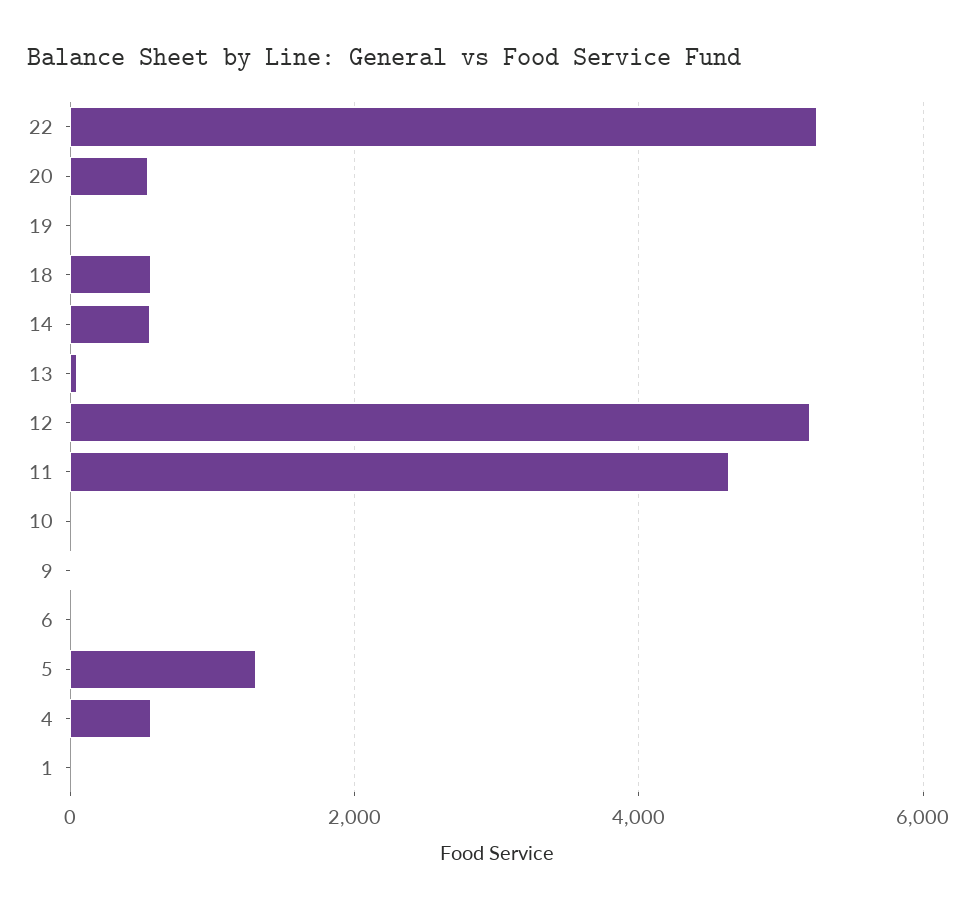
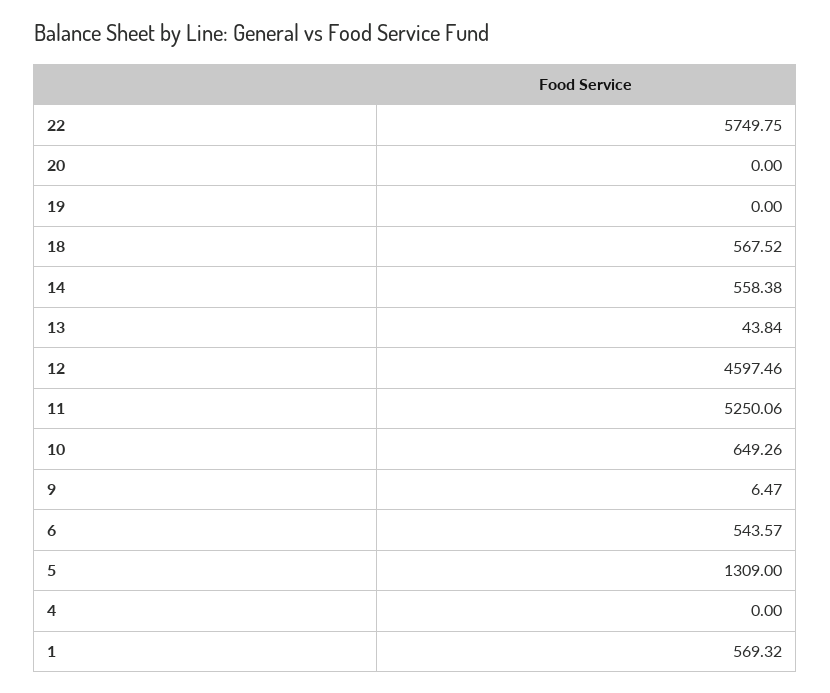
  {
-   "22": 5200,
+   "22": 5749.75,
-   "20": 600,
+   "20": 0,
    "19": 0,
    "18": 567.52,
    "14": 558.38,
    "13": 43.84,
-   "12": 5200,
+   "12": 4597.46,
-   "11": 4600,
+   "11": 5250.06,
-   "10": 0,
+   "10": 649.26,
    "9": 6.47,
-   "6": 0,
+   "6": 543.57,
    "5": 1309,
-   "4": 600,
+   "4": 0,
-   "1": 0
+   "1": 569.32
  }

